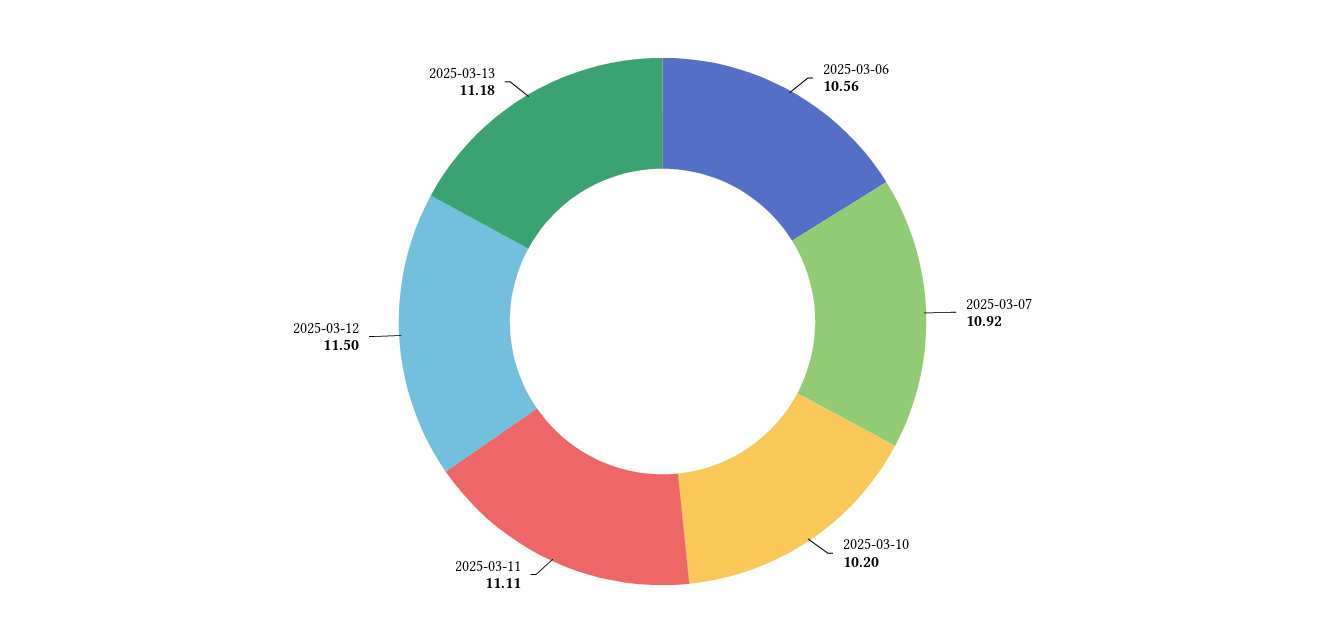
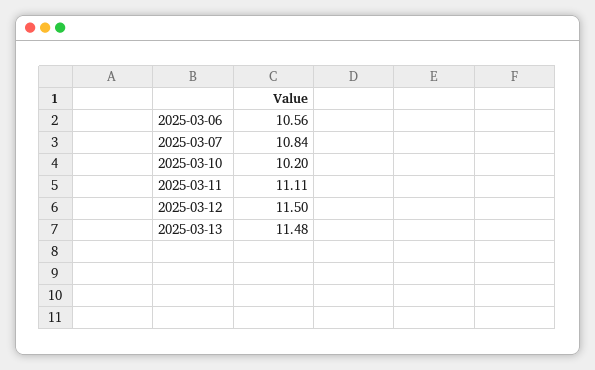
  {
    "2025-03-06": 10.56,
-   "2025-03-07": 10.92,
+   "2025-03-07": 10.84,
    "2025-03-10": 10.2,
    "2025-03-11": 11.11,
    "2025-03-12": 11.5,
-   "2025-03-13": 11.18
+   "2025-03-13": 11.48
  }

